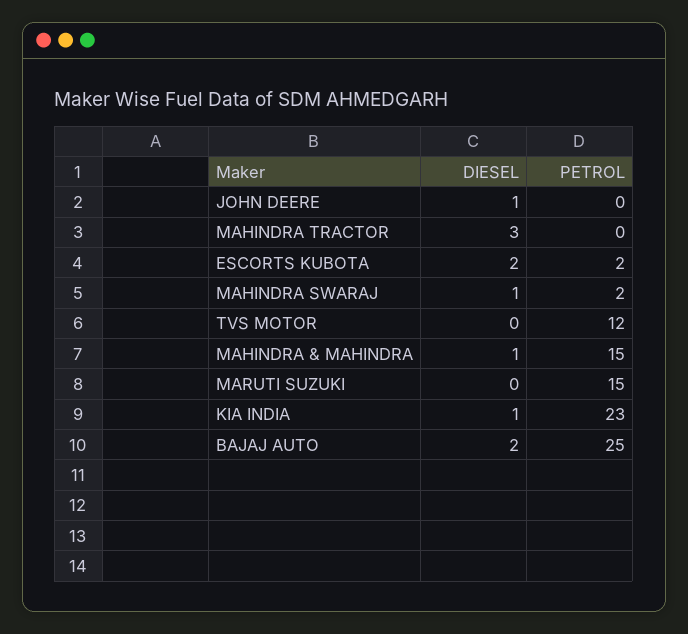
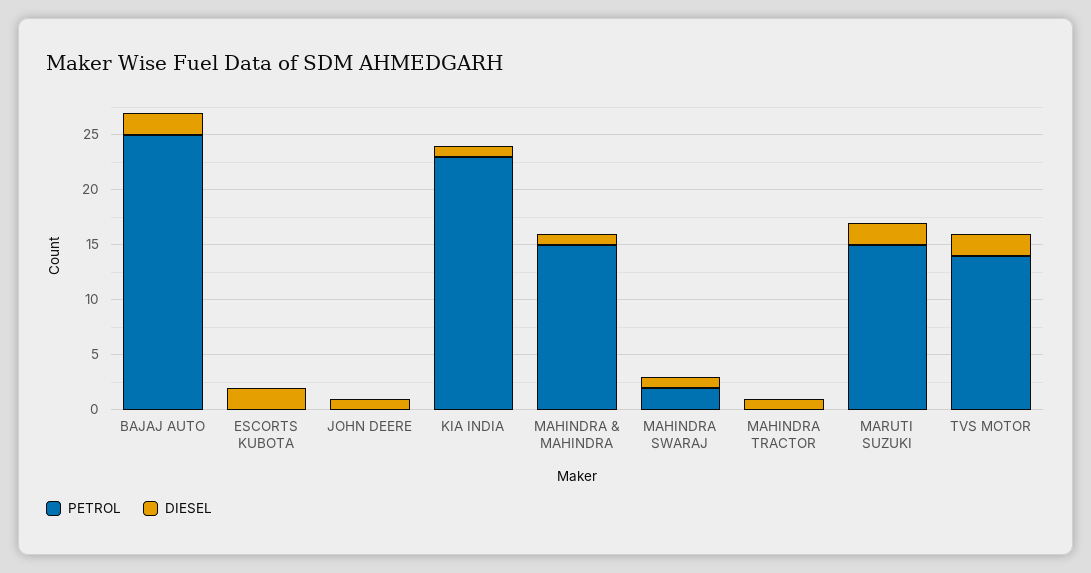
  {
    "DIESEL": {
      "JOHN DEERE": 1,
-     "MAHINDRA TRACTOR": 3,
+     "MAHINDRA TRACTOR": 1,
      "ESCORTS KUBOTA": 2,
      "MAHINDRA SWARAJ": 1,
-     "TVS MOTOR": 0,
+     "TVS MOTOR": 2,
      "MAHINDRA & MAHINDRA": 1,
-     "MARUTI SUZUKI": 0,
+     "MARUTI SUZUKI": 2,
      "KIA INDIA": 1,
      "BAJAJ AUTO": 2
    },
    "PETROL": {
      "JOHN DEERE": 0,
      "MAHINDRA TRACTOR": 0,
-     "ESCORTS KUBOTA": 2,
+     "ESCORTS KUBOTA": 0,
      "MAHINDRA SWARAJ": 2,
-     "TVS MOTOR": 12,
+     "TVS MOTOR": 14,
      "MAHINDRA & MAHINDRA": 15,
      "MARUTI SUZUKI": 15,
      "KIA INDIA": 23,
      "BAJAJ AUTO": 25
    }
  }

